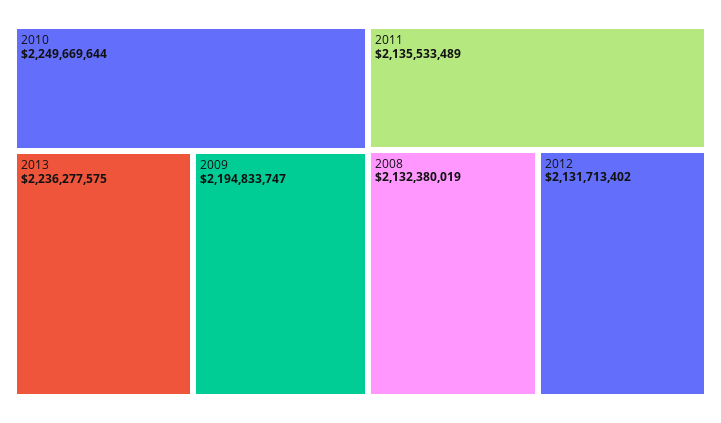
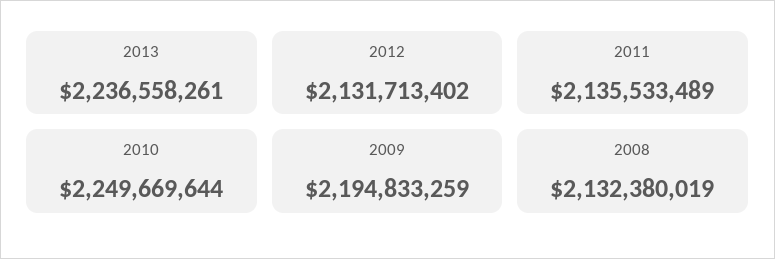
  {
    "2010": 2249669644,
-   "2013": 2236277575,
+   "2013": 2236558261,
-   "2009": 2194833747,
+   "2009": 2194833259,
    "2011": 2135533489,
    "2008": 2132380019,
    "2012": 2131713402
  }

